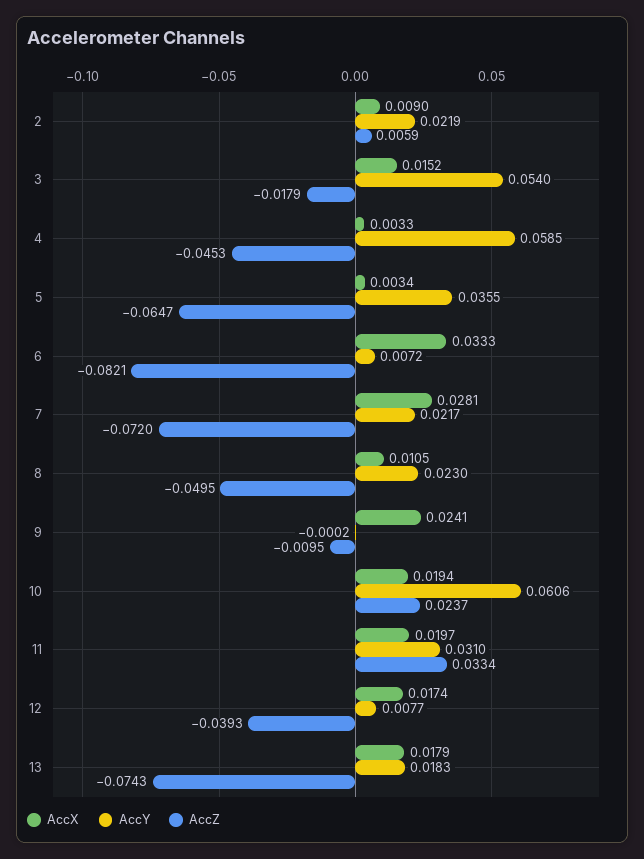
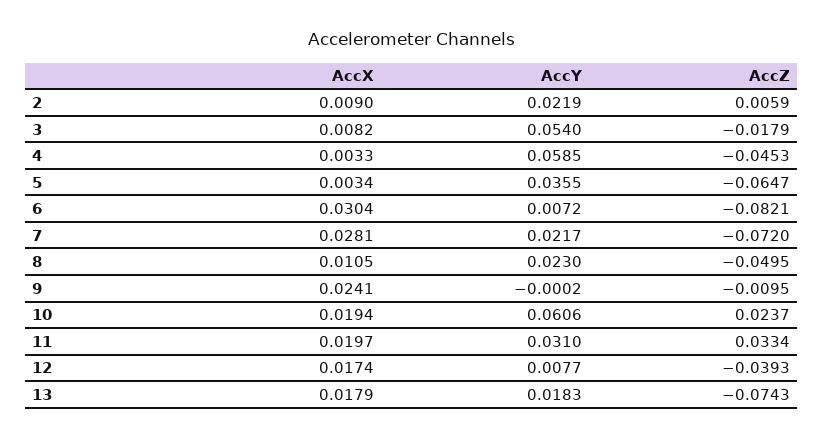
  {
    "AccX": {
      "2": 0.009,
-     "3": 0.0152,
+     "3": 0.0082,
      "4": 0.0033,
      "5": 0.0034,
-     "6": 0.0333,
+     "6": 0.0304,
      "7": 0.0281,
      "8": 0.0105,
      "9": 0.0241,
      "10": 0.0194,
      "11": 0.0197,
      "12": 0.0174,
      "13": 0.0179
    },
    "AccY": {
      "2": 0.0219,
      "3": 0.054,
      "4": 0.0585,
      "5": 0.0355,
      "6": 0.0072,
      "7": 0.0217,
      "8": 0.023,
      "9": -0.0002,
      "10": 0.0606,
      "11": 0.031,
      "12": 0.0077,
      "13": 0.0183
    },
    "AccZ": {
      "2": 0.0059,
      "3": -0.0179,
      "4": -0.0453,
      "5": -0.0647,
      "6": -0.0821,
      "7": -0.072,
      "8": -0.0495,
      "9": -0.0095,
      "10": 0.0237,
      "11": 0.0334,
      "12": -0.0393,
      "13": -0.0743
    }
  }

